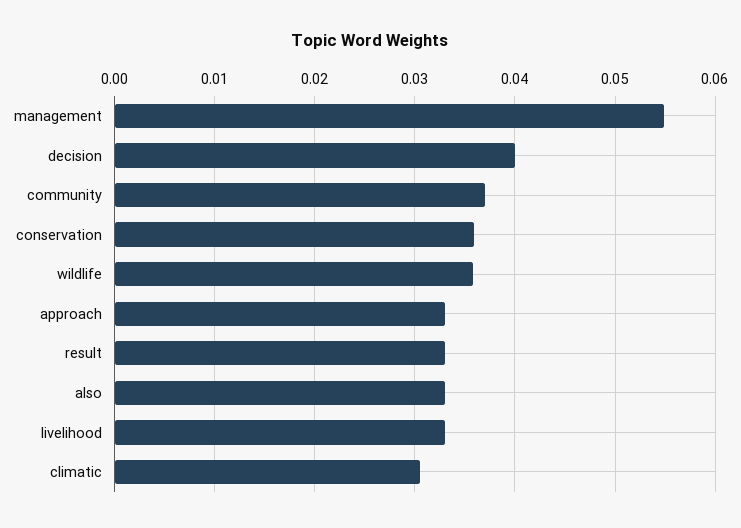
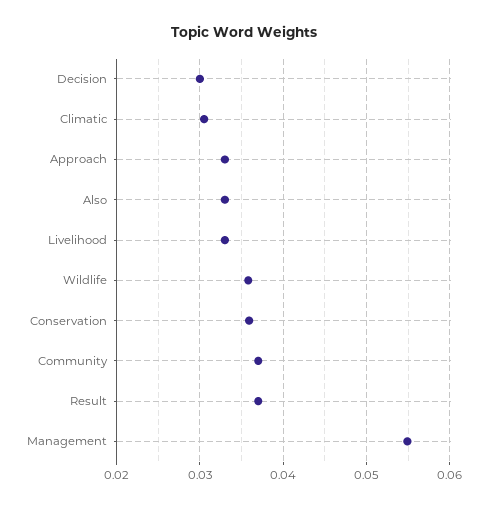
  {
    "management": 0.055,
-   "decision": 0.04,
+   "decision": 0.03,
    "community": 0.037,
    "conservation": 0.036,
    "wildlife": 0.036,
    "approach": 0.033,
-   "result": 0.033,
+   "result": 0.037,
    "also": 0.033,
    "livelihood": 0.033,
    "climatic": 0.031
  }

